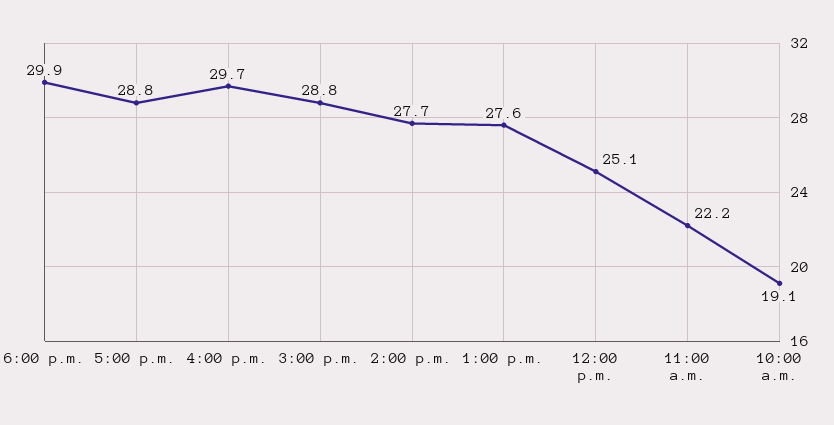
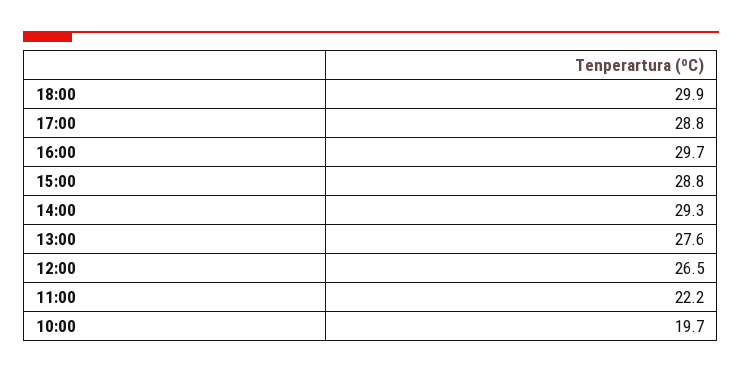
  {
    "6:00 p.m.": 29.9,
    "5:00 p.m.": 28.8,
    "4:00 p.m.": 29.7,
    "3:00 p.m.": 28.8,
-   "2:00 p.m.": 27.7,
+   "2:00 p.m.": 29.3,
    "1:00 p.m.": 27.6,
-   "12:00 p.m.": 25.1,
+   "12:00 p.m.": 26.5,
    "11:00 a.m.": 22.2,
-   "10:00 a.m.": 19.1
+   "10:00 a.m.": 19.7
  }

